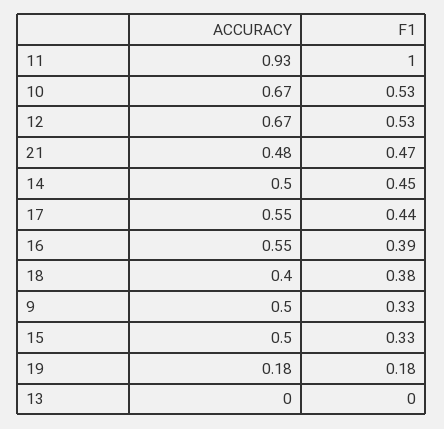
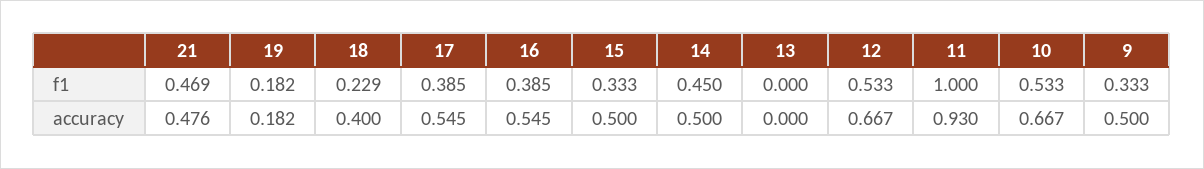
  {
    "ACCURACY": {
      "11": 0.93,
      "10": 0.667,
      "12": 0.667,
      "21": 0.476,
      "14": 0.5,
      "17": 0.545,
      "16": 0.545,
      "18": 0.4,
      "9": 0.5,
      "15": 0.5,
      "19": 0.182,
      "13": 0
    },
    "F1": {
      "11": 1,
      "10": 0.533,
      "12": 0.533,
      "21": 0.469,
      "14": 0.45,
-     "17": 0.44,
+     "17": 0.385,
      "16": 0.385,
-     "18": 0.38,
+     "18": 0.229,
      "9": 0.333,
      "15": 0.333,
      "19": 0.182,
      "13": 0
    }
  }

